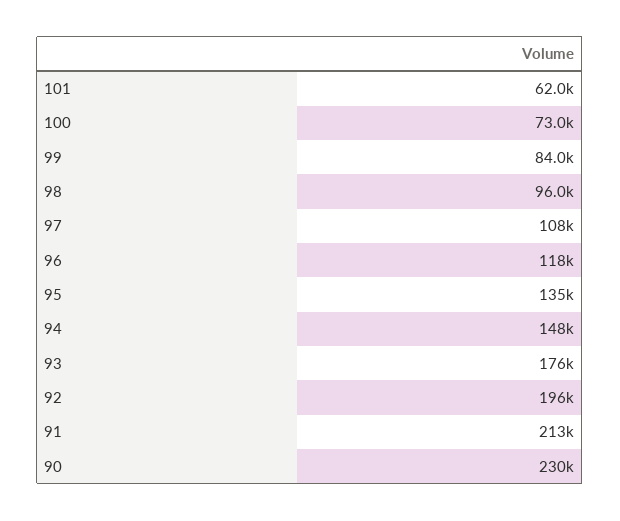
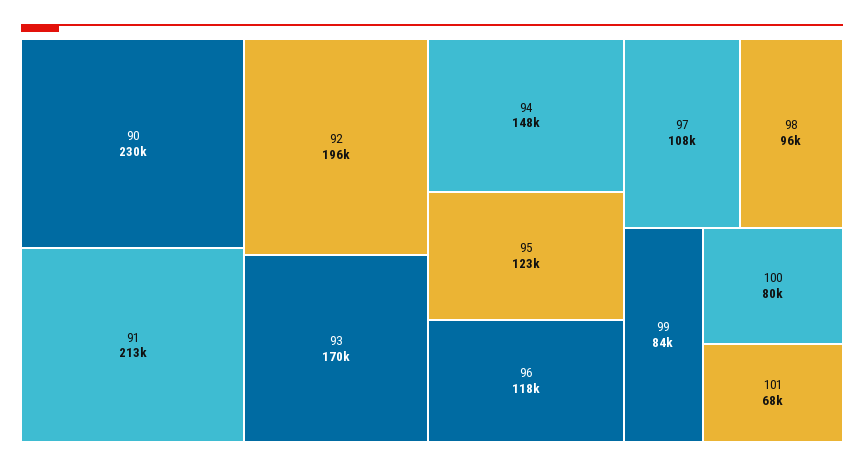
  {
-   "101": 62000,
+   "101": 68000,
-   "100": 73000,
+   "100": 80000,
    "99": 84000,
    "98": 96000,
    "97": 108000,
    "96": 118000,
-   "95": 135000,
+   "95": 123000,
    "94": 148000,
-   "93": 176000,
+   "93": 170000,
    "92": 196000,
    "91": 213000,
    "90": 230000
  }

